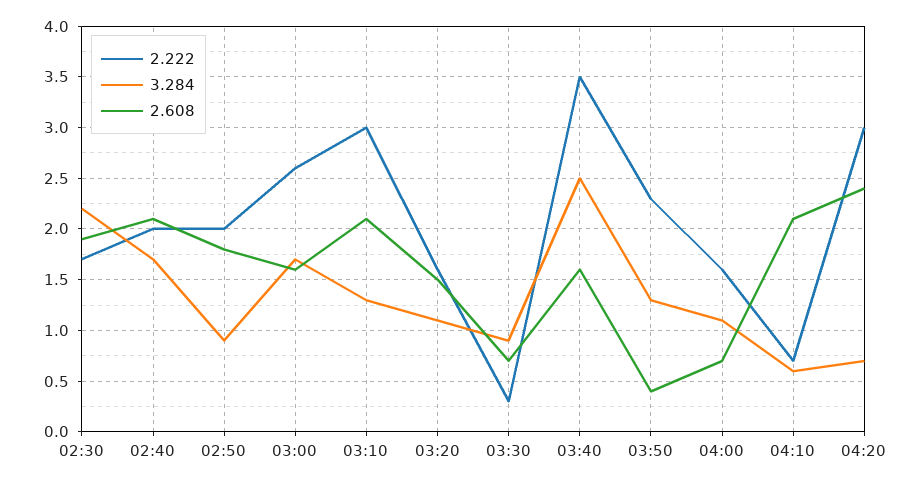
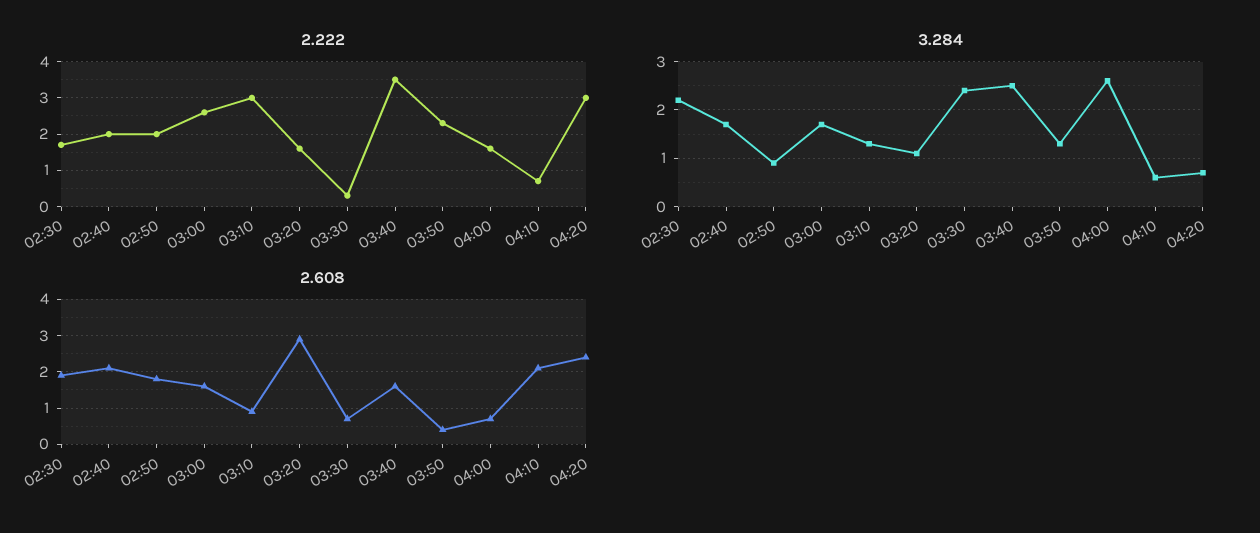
  {
    "2.222": {
      "02:30": 1.7,
      "02:40": 2,
      "02:50": 2,
      "03:00": 2.6,
      "03:10": 3,
      "03:20": 1.6,
      "03:30": 0.3,
      "03:40": 3.5,
      "03:50": 2.3,
      "04:00": 1.6,
      "04:10": 0.7,
      "04:20": 3
    },
    "3.284": {
      "02:30": 2.2,
      "02:40": 1.7,
      "02:50": 0.9,
      "03:00": 1.7,
      "03:10": 1.3,
      "03:20": 1.1,
-     "03:30": 0.9,
+     "03:30": 2.5,
      "03:40": 2.5,
      "03:50": 1.3,
-     "04:00": 1.1,
+     "04:00": 2.5,
      "04:10": 0.6,
      "04:20": 0.7
    },
    "2.608": {
      "02:30": 1.9,
      "02:40": 2.1,
      "02:50": 1.8,
      "03:00": 1.6,
-     "03:10": 2.1,
+     "03:10": 1,
-     "03:20": 1.5,
+     "03:20": 3,
      "03:30": 0.7,
      "03:40": 1.6,
      "03:50": 0.4,
      "04:00": 0.7,
      "04:10": 2.1,
      "04:20": 2.4
    }
  }

